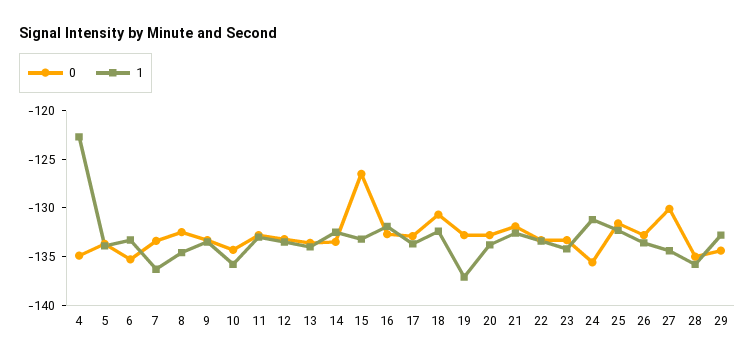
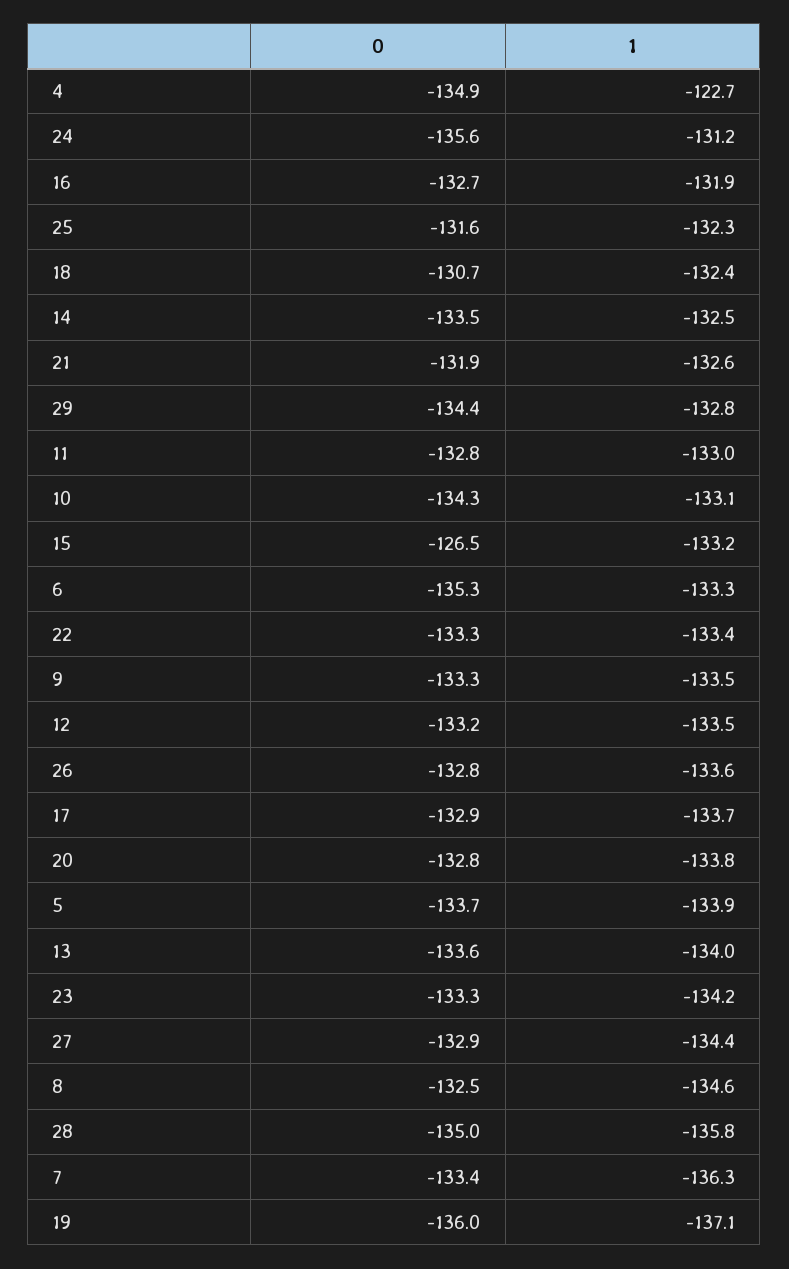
  {
    "0": {
      "4": -134.9,
      "5": -133.7,
      "6": -135.3,
      "7": -133.4,
      "8": -132.5,
      "9": -133.3,
      "10": -134.3,
      "11": -132.8,
      "12": -133.2,
      "13": -133.6,
      "14": -133.5,
      "15": -126.5,
      "16": -132.7,
      "17": -132.9,
      "18": -130.7,
-     "19": -133,
+     "19": -136,
      "20": -132.8,
      "21": -131.9,
      "22": -133.3,
      "23": -133.3,
      "24": -135.6,
      "25": -131.6,
      "26": -132.8,
-     "27": -130,
+     "27": -132.9,
      "28": -135,
      "29": -134.4
    },
    "1": {
      "4": -122.7,
      "5": -133.9,
      "6": -133.3,
      "7": -136.3,
      "8": -134.6,
      "9": -133.5,
-     "10": -136,
+     "10": -133.1,
      "11": -133,
      "12": -133.5,
      "13": -134,
      "14": -132.5,
      "15": -133.2,
      "16": -131.9,
      "17": -133.7,
      "18": -132.4,
      "19": -137.1,
      "20": -133.8,
      "21": -132.6,
      "22": -133.4,
      "23": -134.2,
      "24": -131.2,
      "25": -132.3,
      "26": -133.6,
      "27": -134.4,
      "28": -135.8,
      "29": -132.8
    }
  }

